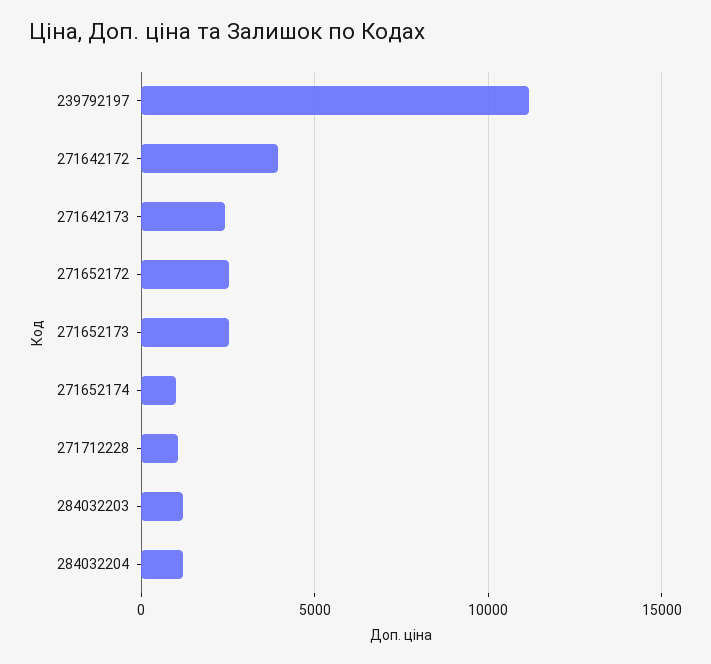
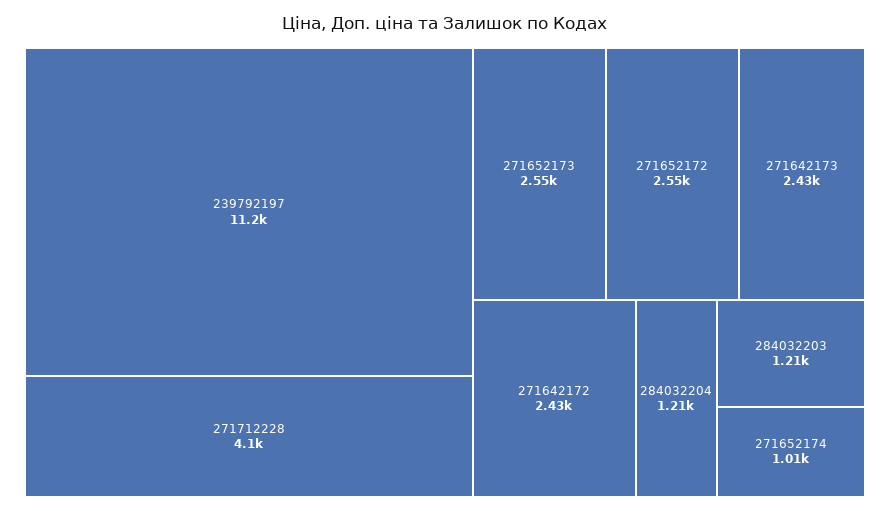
  {
    "239792197": 11200,
-   "271642172": 4000,
+   "271642172": 2430,
    "271642173": 2430,
    "271652172": 2550,
    "271652173": 2550,
    "271652174": 1010,
-   "271712228": 1000,
+   "271712228": 4100,
    "284032203": 1210,
    "284032204": 1210
  }

